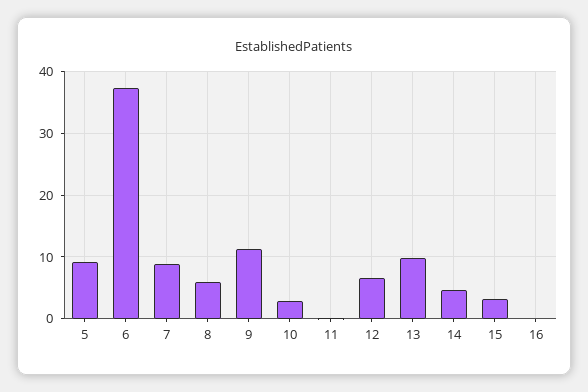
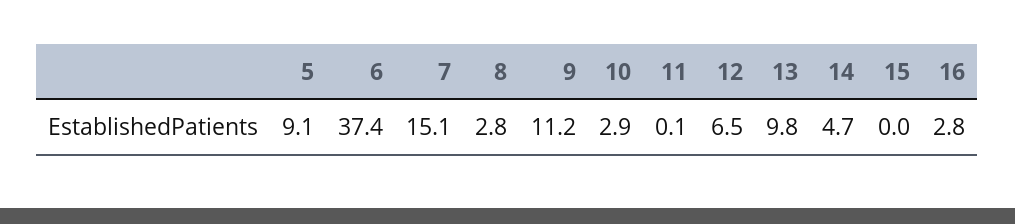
  {
    "5": 9.1,
    "6": 37.4,
-   "7": 9,
+   "7": 15.1,
-   "8": 6,
+   "8": 2.8,
    "9": 11.2,
    "10": 2.9,
    "11": 0.1,
    "12": 6.5,
    "13": 9.8,
    "14": 4.7,
-   "15": 3,
+   "15": 0,
-   "16": 0
+   "16": 2.8
  }

